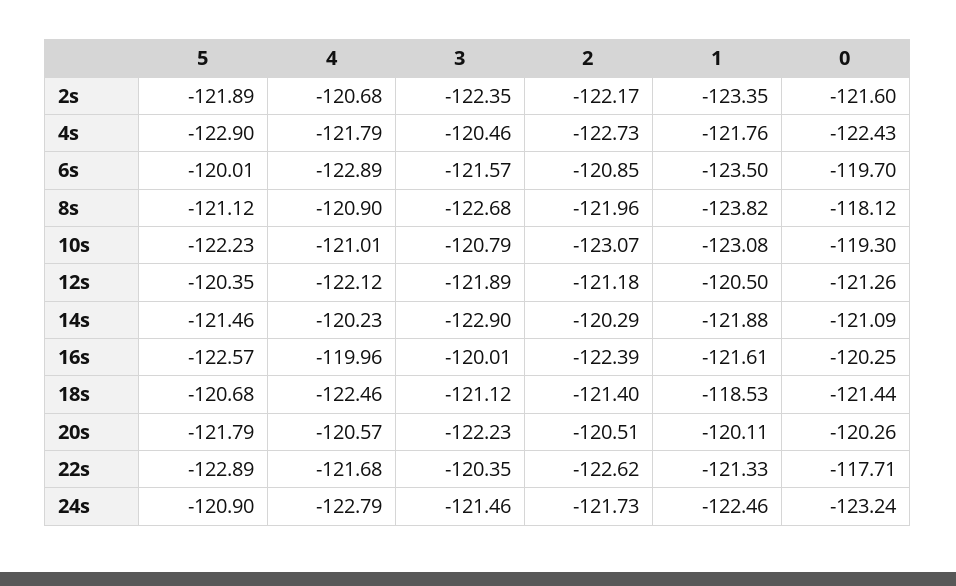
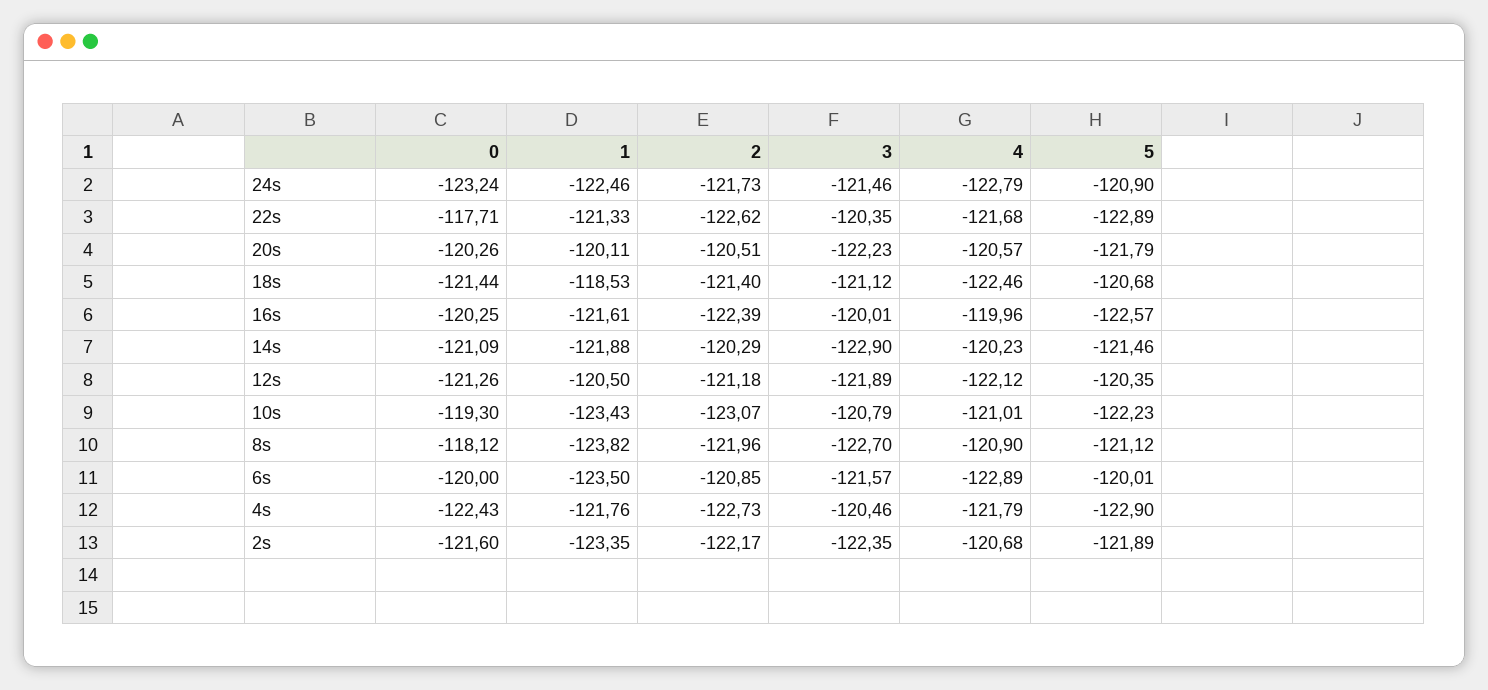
  {
    "5": {
      "2s": -121.89,
      "4s": -122.9,
      "6s": -120.01,
      "8s": -121.12,
      "10s": -122.23,
      "12s": -120.35,
      "14s": -121.46,
      "16s": -122.57,
      "18s": -120.68,
      "20s": -121.79,
      "22s": -122.89,
      "24s": -120.9
    },
    "4": {
      "2s": -120.68,
      "4s": -121.79,
      "6s": -122.89,
      "8s": -120.9,
      "10s": -121.01,
      "12s": -122.12,
      "14s": -120.23,
      "16s": -119.96,
      "18s": -122.46,
      "20s": -120.57,
      "22s": -121.68,
      "24s": -122.79
    },
    "3": {
      "2s": -122.35,
      "4s": -120.46,
      "6s": -121.57,
-     "8s": -122.68,
+     "8s": -122.7,
      "10s": -120.79,
      "12s": -121.89,
      "14s": -122.9,
      "16s": -120.01,
      "18s": -121.12,
      "20s": -122.23,
      "22s": -120.35,
      "24s": -121.46
    },
    "2": {
      "2s": -122.17,
      "4s": -122.73,
      "6s": -120.85,
      "8s": -121.96,
      "10s": -123.07,
      "12s": -121.18,
      "14s": -120.29,
      "16s": -122.39,
      "18s": -121.4,
      "20s": -120.51,
      "22s": -122.62,
      "24s": -121.73
    },
    "1": {
      "2s": -123.35,
      "4s": -121.76,
      "6s": -123.5,
      "8s": -123.82,
-     "10s": -123.08,
+     "10s": -123.43,
      "12s": -120.5,
      "14s": -121.88,
      "16s": -121.61,
      "18s": -118.53,
      "20s": -120.11,
      "22s": -121.33,
      "24s": -122.46
    },
    "0": {
      "2s": -121.6,
      "4s": -122.43,
-     "6s": -119.7,
+     "6s": -120,
      "8s": -118.12,
      "10s": -119.3,
      "12s": -121.26,
      "14s": -121.09,
      "16s": -120.25,
      "18s": -121.44,
      "20s": -120.26,
      "22s": -117.71,
      "24s": -123.24
    }
  }

